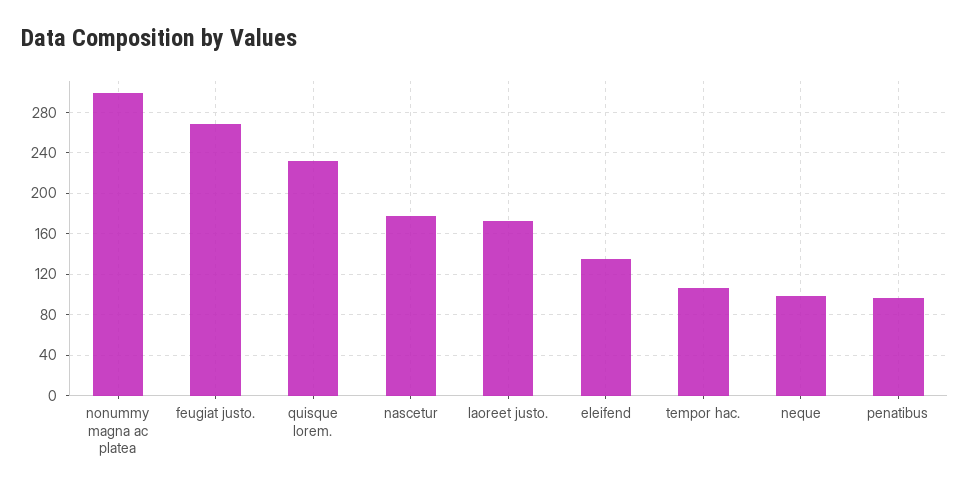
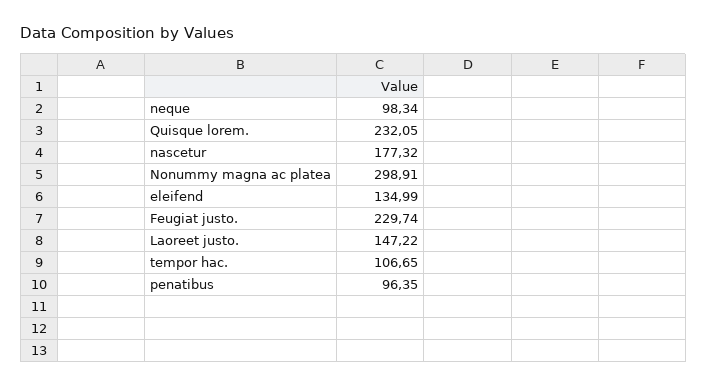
  {
    "nonummy magna ac platea": 298.91,
-   "feugiat justo.": 270,
+   "feugiat justo.": 229.74,
    "quisque lorem.": 232.05,
    "nascetur": 177.32,
-   "laoreet justo.": 170,
+   "laoreet justo.": 147.22,
    "eleifend": 134.99,
    "tempor hac.": 106.65,
    "neque": 98.34,
    "penatibus": 96.35
  }

